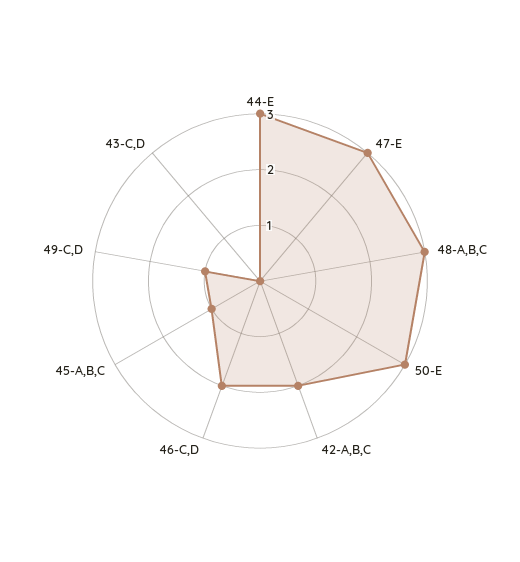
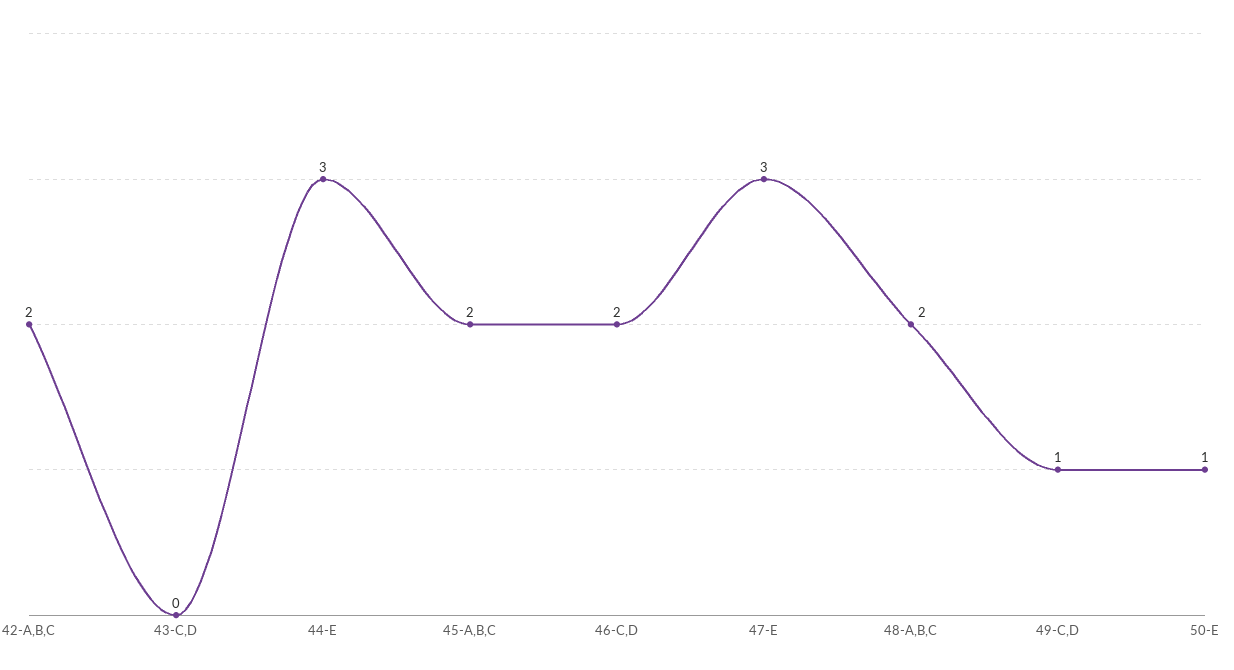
  {
    "44-E": 3,
    "47-E": 3,
-   "48-A,B,C": 3,
+   "48-A,B,C": 2,
-   "50-E": 3,
+   "50-E": 1,
    "42-A,B,C": 2,
    "46-C,D": 2,
-   "45-A,B,C": 1,
+   "45-A,B,C": 2,
    "49-C,D": 1,
    "43-C,D": 0
  }

